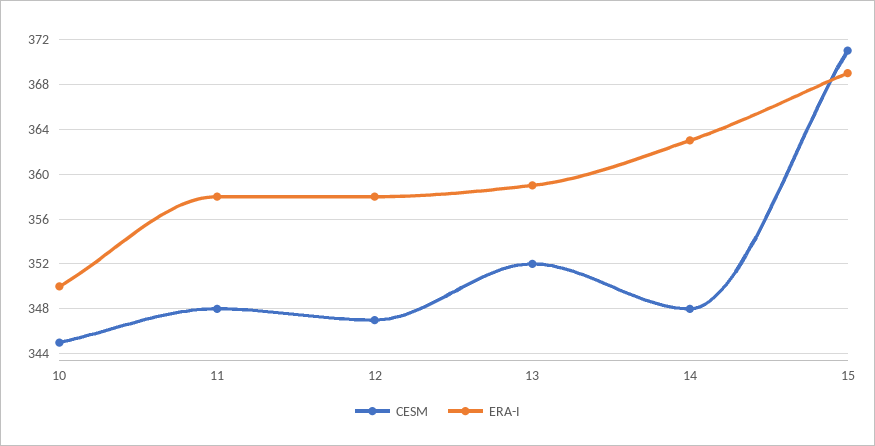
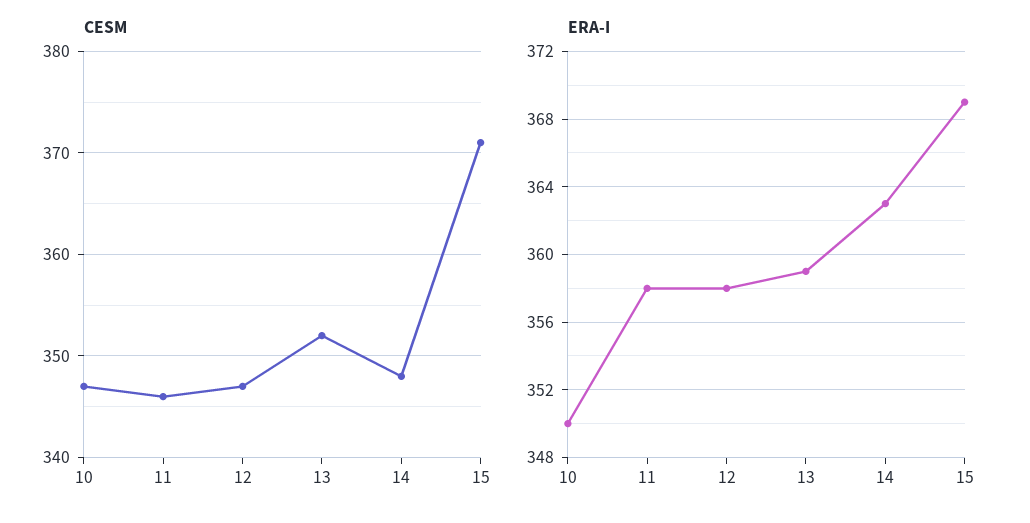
  {
    "CESM": {
-     "10": 345,
+     "10": 347,
-     "11": 348,
+     "11": 346,
      "12": 347,
      "13": 352,
      "14": 348,
      "15": 371
    },
    "ERA-I": {
      "10": 350,
      "11": 358,
      "12": 358,
      "13": 359,
      "14": 363,
      "15": 369
    }
  }

